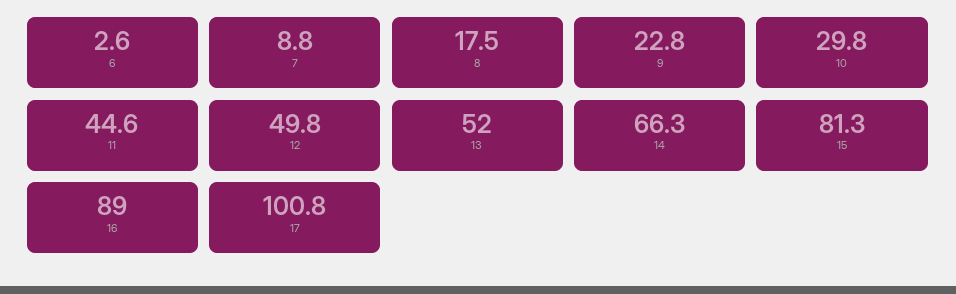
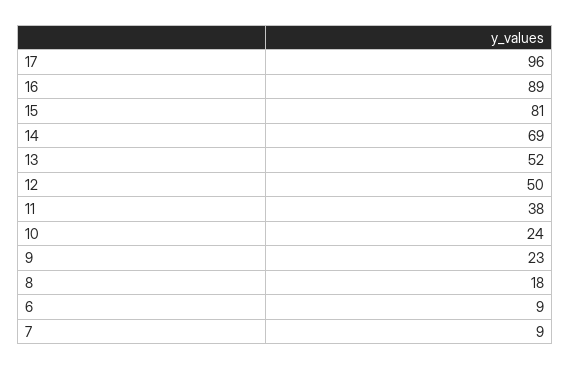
  {
-   "6": 2.6,
+   "6": 9,
    "7": 8.8,
    "8": 17.5,
    "9": 22.8,
-   "10": 29.8,
+   "10": 24,
-   "11": 44.6,
+   "11": 38,
    "12": 49.8,
    "13": 52,
-   "14": 66.3,
+   "14": 69,
    "15": 81.3,
    "16": 89,
-   "17": 100.8
+   "17": 96
  }

